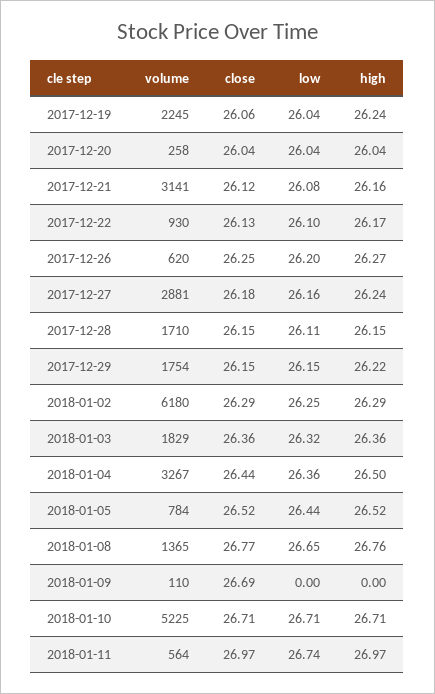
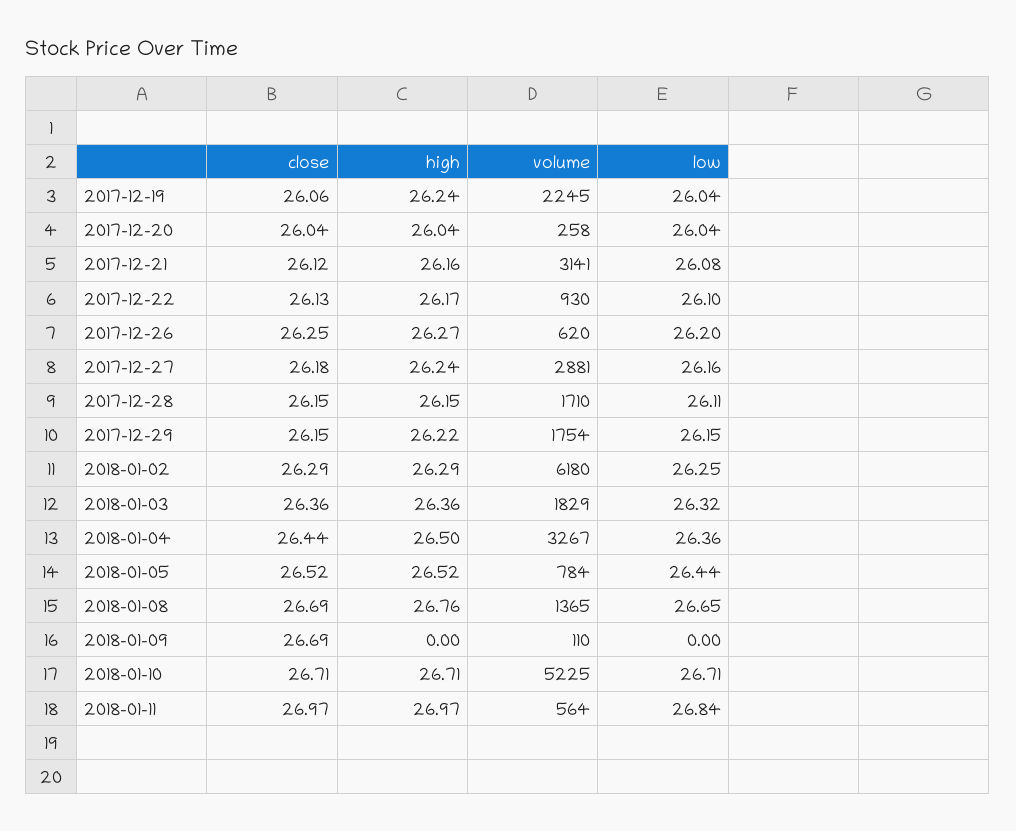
  {
    "volume": {
      "2017-12-19": 2245,
      "2017-12-20": 258,
      "2017-12-21": 3141,
      "2017-12-22": 930,
      "2017-12-26": 620,
      "2017-12-27": 2881,
      "2017-12-28": 1710,
      "2017-12-29": 1754,
      "2018-01-02": 6180,
      "2018-01-03": 1829,
      "2018-01-04": 3267,
      "2018-01-05": 784,
      "2018-01-08": 1365,
      "2018-01-09": 110,
      "2018-01-10": 5225,
      "2018-01-11": 564
    },
    "close": {
      "2017-12-19": 26.06,
      "2017-12-20": 26.04,
      "2017-12-21": 26.12,
      "2017-12-22": 26.13,
      "2017-12-26": 26.25,
      "2017-12-27": 26.18,
      "2017-12-28": 26.15,
      "2017-12-29": 26.15,
      "2018-01-02": 26.29,
      "2018-01-03": 26.36,
      "2018-01-04": 26.44,
      "2018-01-05": 26.52,
-     "2018-01-08": 26.77,
+     "2018-01-08": 26.69,
      "2018-01-09": 26.69,
      "2018-01-10": 26.71,
      "2018-01-11": 26.97
    },
    "low": {
      "2017-12-19": 26.04,
      "2017-12-20": 26.04,
      "2017-12-21": 26.08,
      "2017-12-22": 26.1,
      "2017-12-26": 26.2,
      "2017-12-27": 26.16,
      "2017-12-28": 26.11,
      "2017-12-29": 26.15,
      "2018-01-02": 26.25,
      "2018-01-03": 26.32,
      "2018-01-04": 26.36,
      "2018-01-05": 26.44,
      "2018-01-08": 26.65,
      "2018-01-09": 0,
      "2018-01-10": 26.71,
-     "2018-01-11": 26.74
+     "2018-01-11": 26.84
    },
    "high": {
      "2017-12-19": 26.24,
      "2017-12-20": 26.04,
      "2017-12-21": 26.16,
      "2017-12-22": 26.17,
      "2017-12-26": 26.27,
      "2017-12-27": 26.24,
      "2017-12-28": 26.15,
      "2017-12-29": 26.22,
      "2018-01-02": 26.29,
      "2018-01-03": 26.36,
      "2018-01-04": 26.5,
      "2018-01-05": 26.52,
      "2018-01-08": 26.76,
      "2018-01-09": 0,
      "2018-01-10": 26.71,
      "2018-01-11": 26.97
    }
  }

